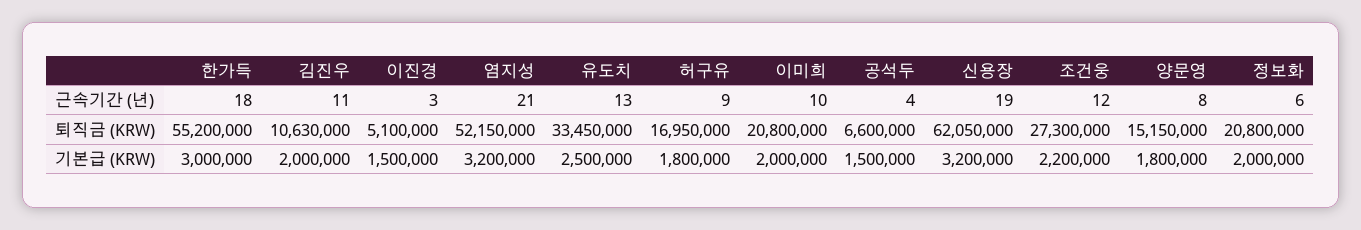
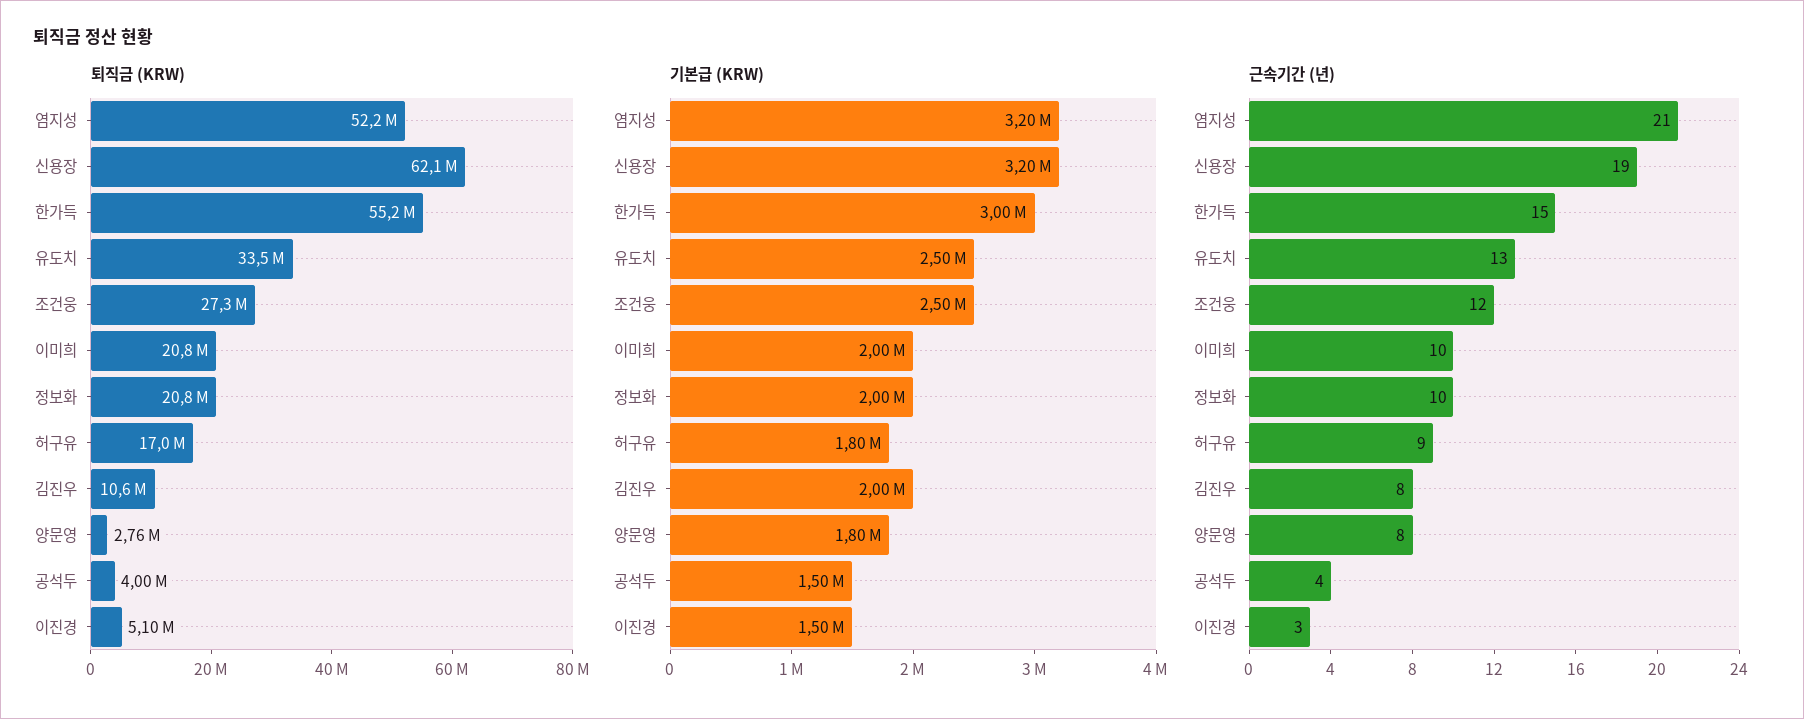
  {
    "근속기간 (년)": {
-     "한가득": 18,
+     "한가득": 15,
-     "김진우": 11,
+     "김진우": 8,
      "이진경": 3,
      "염지성": 21,
      "유도치": 13,
      "허구유": 9,
      "이미희": 10,
      "공석두": 4,
      "신용장": 19,
      "조건웅": 12,
      "양문영": 8,
-     "정보화": 6
+     "정보화": 10
    },
    "퇴직금 (KRW)": {
      "한가득": 55200000,
      "김진우": 10630000,
      "이진경": 5100000,
      "염지성": 52150000,
      "유도치": 33450000,
      "허구유": 16950000,
      "이미희": 20800000,
-     "공석두": 6600000,
+     "공석두": 4000000,
      "신용장": 62050000,
      "조건웅": 27300000,
-     "양문영": 15150000,
+     "양문영": 2760000,
      "정보화": 20800000
    },
    "기본급 (KRW)": {
      "한가득": 3000000,
      "김진우": 2000000,
      "이진경": 1500000,
      "염지성": 3200000,
      "유도치": 2500000,
      "허구유": 1800000,
      "이미희": 2000000,
      "공석두": 1500000,
      "신용장": 3200000,
-     "조건웅": 2200000,
+     "조건웅": 2500000,
      "양문영": 1800000,
      "정보화": 2000000
    }
  }

